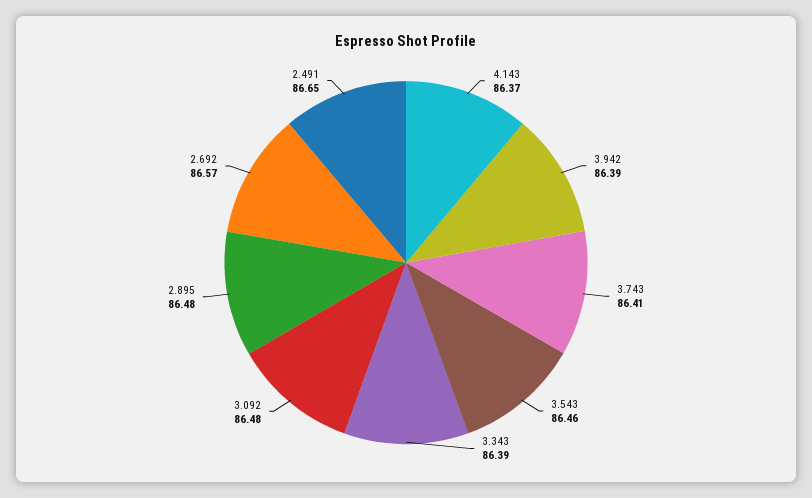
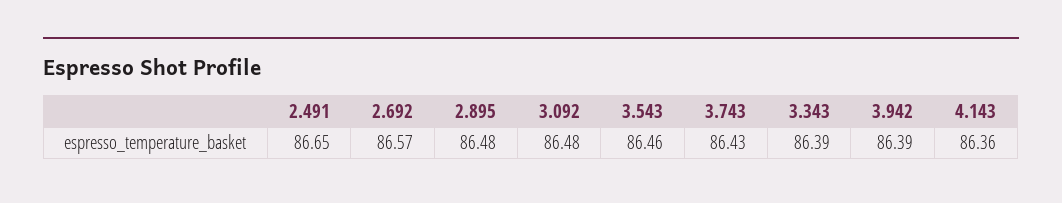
  {
-   "4.143": 86.37,
+   "4.143": 86.36,
    "3.942": 86.39,
-   "3.743": 86.41,
+   "3.743": 86.43,
    "3.543": 86.46,
    "3.343": 86.39,
    "3.092": 86.48,
    "2.895": 86.48,
    "2.692": 86.57,
    "2.491": 86.65
  }

